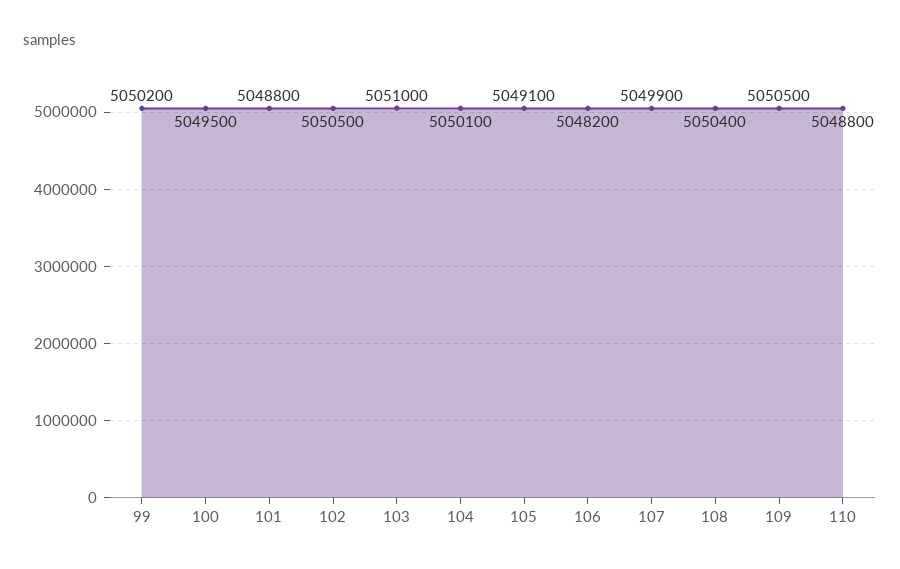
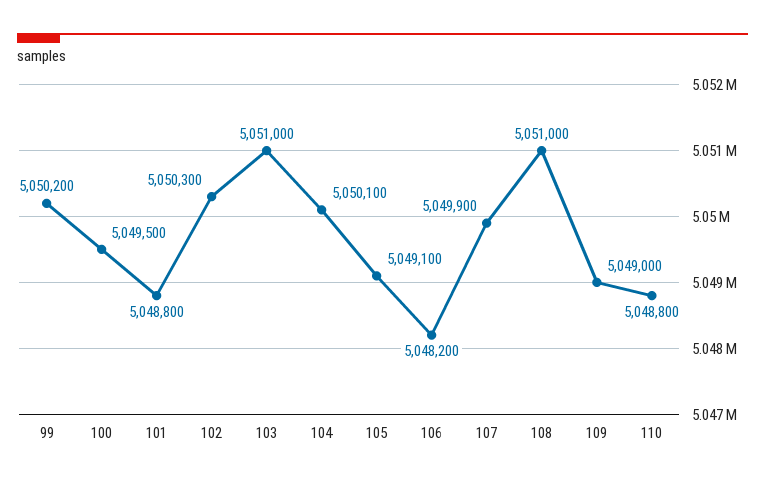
  {
    "99": 5050200,
    "100": 5049500,
    "101": 5048800,
-   "102": 5050500,
+   "102": 5050300,
    "103": 5051000,
    "104": 5050100,
    "105": 5049100,
    "106": 5048200,
    "107": 5049900,
-   "108": 5050400,
+   "108": 5051000,
-   "109": 5050500,
+   "109": 5049000,
    "110": 5048800
  }

